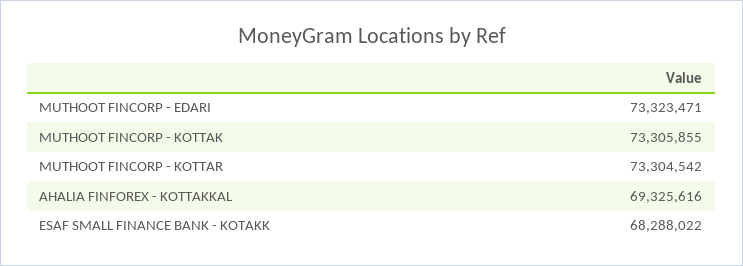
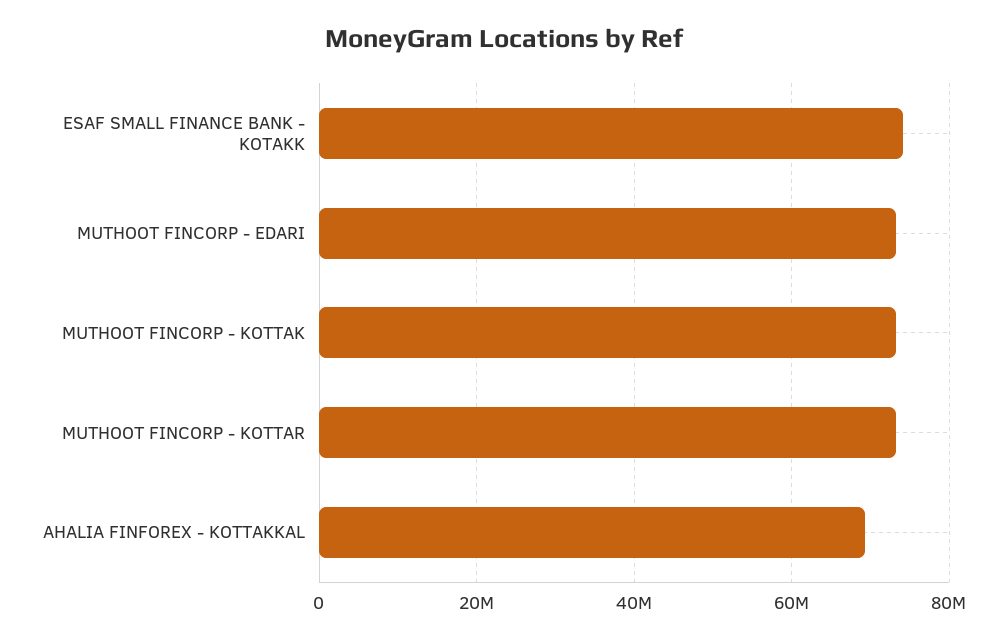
  {
    "MUTHOOT FINCORP - EDARI": 73323471,
    "MUTHOOT FINCORP - KOTTAK": 73305855,
    "MUTHOOT FINCORP - KOTTAR": 73304542,
    "AHALIA FINFOREX - KOTTAKKAL": 69325616,
-   "ESAF SMALL FINANCE BANK - KOTAKK": 68288022
+   "ESAF SMALL FINANCE BANK - KOTAKK": 74000000
  }

